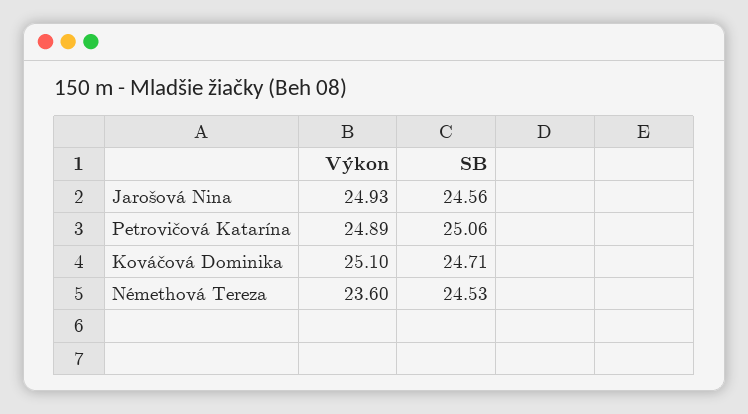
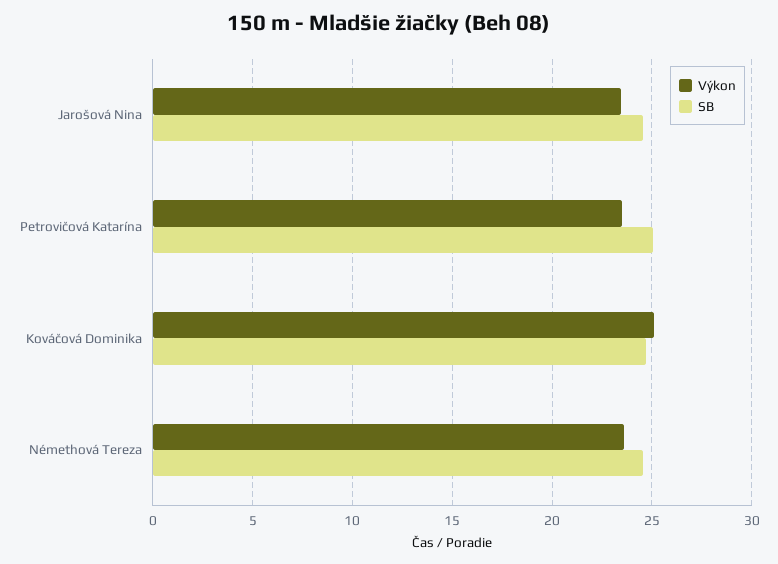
  {
    "Výkon": {
-     "Jarošová Nina": 24.93,
+     "Jarošová Nina": 23.5,
-     "Petrovičová Katarína": 24.89,
+     "Petrovičová Katarína": 23.5,
      "Kováčová Dominika": 25.1,
      "Némethová Tereza": 23.6
    },
    "SB": {
      "Jarošová Nina": 24.56,
      "Petrovičová Katarína": 25.06,
      "Kováčová Dominika": 24.71,
      "Némethová Tereza": 24.53
    }
  }

